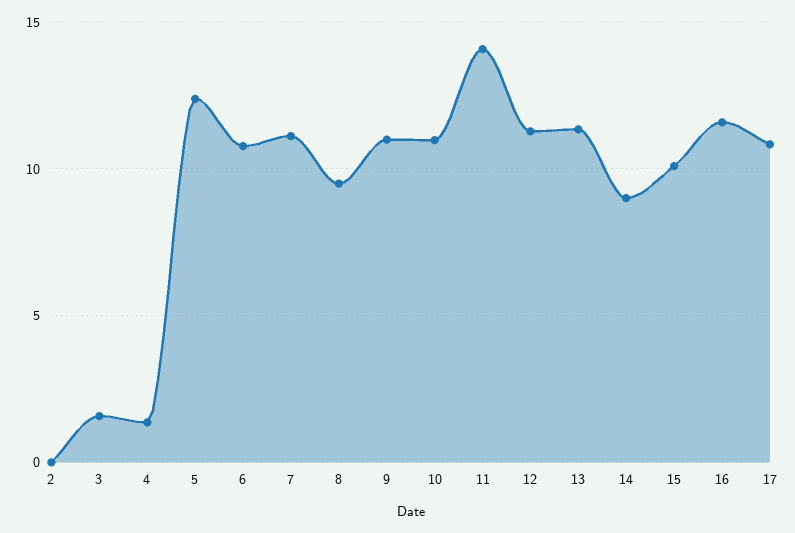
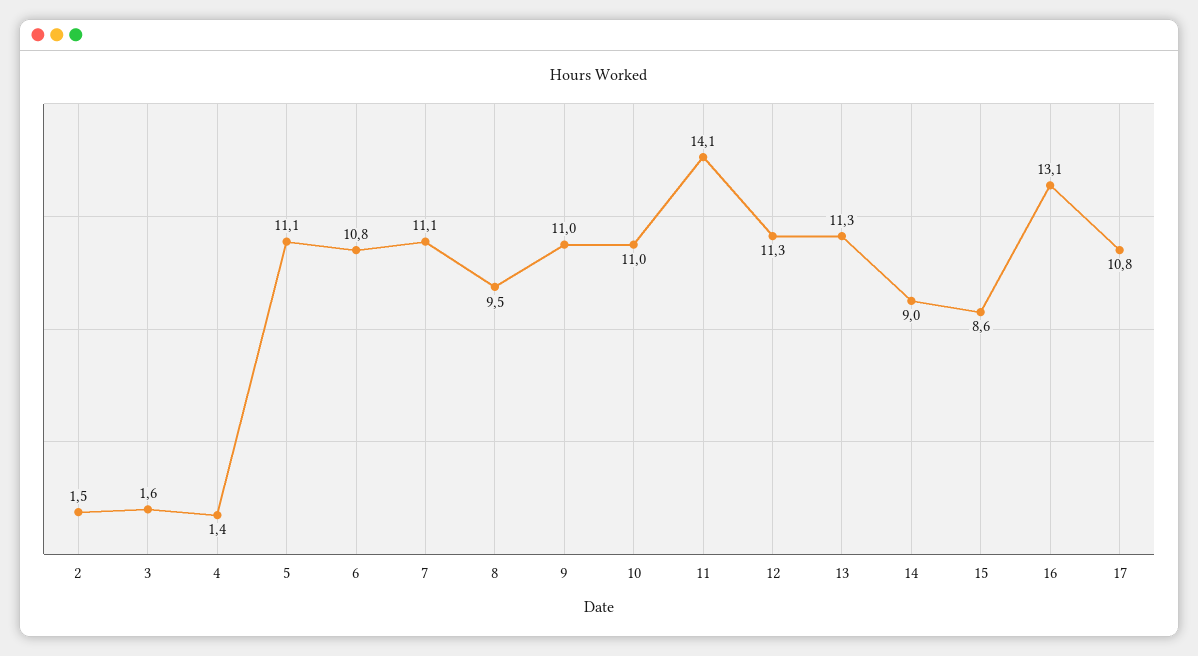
  {
-   "2": 0,
+   "2": 1.5,
    "3": 1.6,
    "4": 1.4,
-   "5": 12.5,
+   "5": 11.1,
    "6": 10.8,
    "7": 11.1,
    "8": 9.5,
    "9": 11,
    "10": 11,
    "11": 14.1,
    "12": 11.3,
    "13": 11.3,
    "14": 9,
-   "15": 10,
+   "15": 8.6,
-   "16": 11.5,
+   "16": 13.1,
    "17": 10.8
  }

